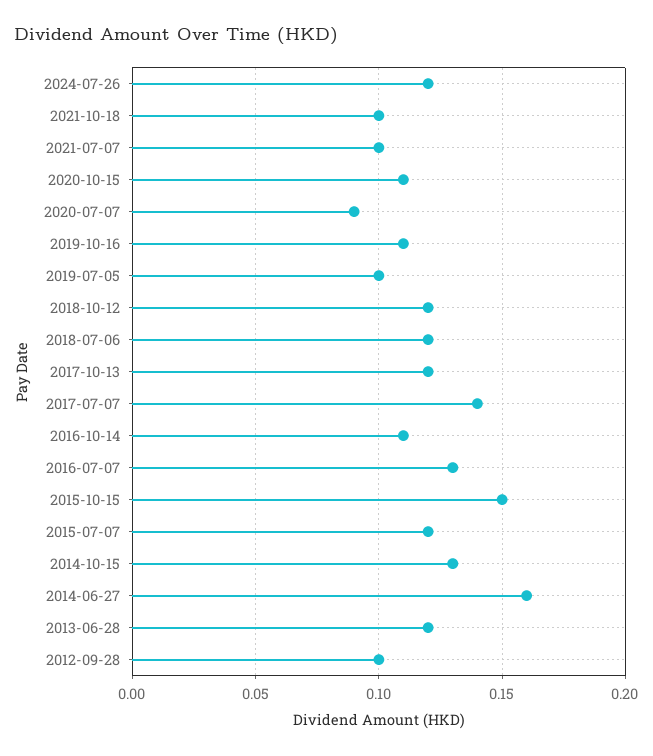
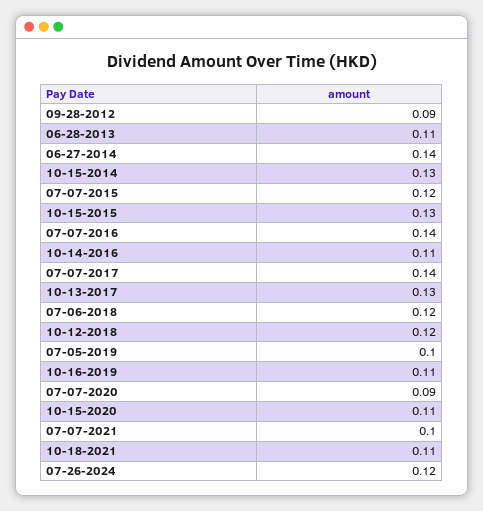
  {
    "2024-07-26": 0.12,
-   "2021-10-18": 0.1,
+   "2021-10-18": 0.11,
    "2021-07-07": 0.1,
    "2020-10-15": 0.11,
    "2020-07-07": 0.09,
    "2019-10-16": 0.11,
    "2019-07-05": 0.1,
    "2018-10-12": 0.12,
    "2018-07-06": 0.12,
-   "2017-10-13": 0.12,
+   "2017-10-13": 0.13,
    "2017-07-07": 0.14,
    "2016-10-14": 0.11,
-   "2016-07-07": 0.13,
+   "2016-07-07": 0.14,
-   "2015-10-15": 0.15,
+   "2015-10-15": 0.13,
    "2015-07-07": 0.12,
    "2014-10-15": 0.13,
-   "2014-06-27": 0.16,
+   "2014-06-27": 0.14,
-   "2013-06-28": 0.12,
+   "2013-06-28": 0.11,
-   "2012-09-28": 0.1
+   "2012-09-28": 0.09
  }

